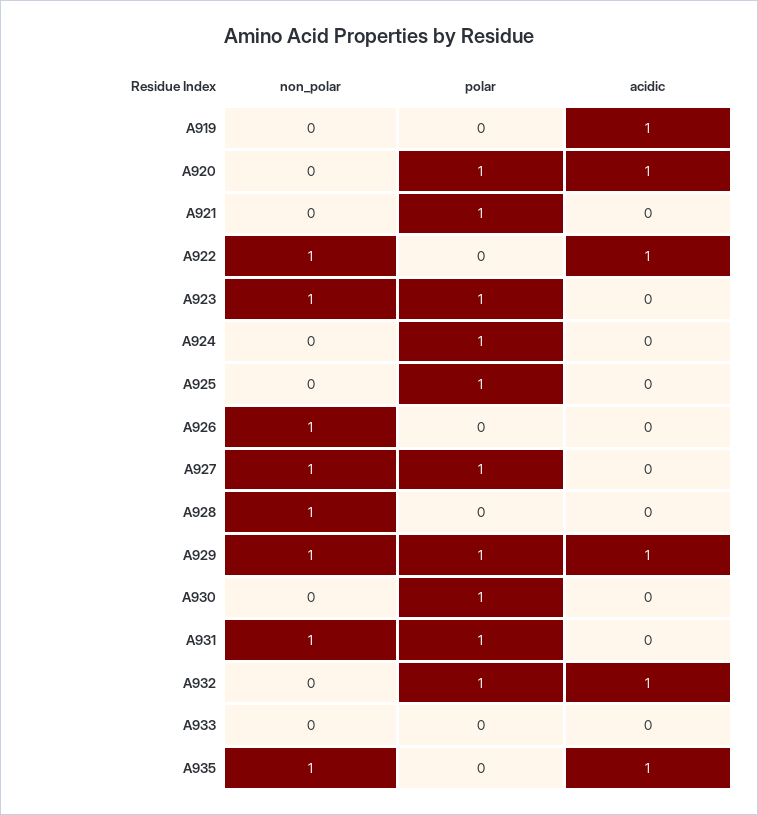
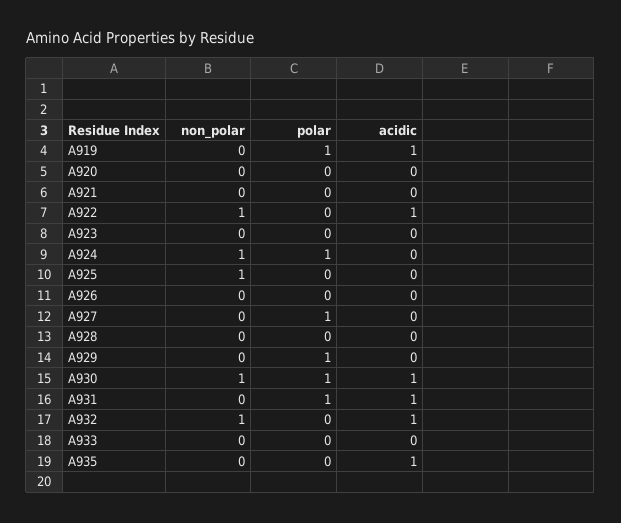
  {
    "non_polar": {
      "A919": 0,
      "A920": 0,
      "A921": 0,
      "A922": 1,
-     "A923": 1,
+     "A923": 0,
-     "A924": 0,
+     "A924": 1,
-     "A925": 0,
+     "A925": 1,
-     "A926": 1,
+     "A926": 0,
-     "A927": 1,
+     "A927": 0,
-     "A928": 1,
+     "A928": 0,
-     "A929": 1,
+     "A929": 0,
-     "A930": 0,
+     "A930": 1,
-     "A931": 1,
+     "A931": 0,
-     "A932": 0,
+     "A932": 1,
      "A933": 0,
-     "A935": 1
+     "A935": 0
    },
    "polar": {
-     "A919": 0,
+     "A919": 1,
-     "A920": 1,
+     "A920": 0,
-     "A921": 1,
+     "A921": 0,
      "A922": 0,
-     "A923": 1,
+     "A923": 0,
      "A924": 1,
-     "A925": 1,
+     "A925": 0,
      "A926": 0,
      "A927": 1,
      "A928": 0,
      "A929": 1,
      "A930": 1,
      "A931": 1,
-     "A932": 1,
+     "A932": 0,
      "A933": 0,
      "A935": 0
    },
    "acidic": {
      "A919": 1,
-     "A920": 1,
+     "A920": 0,
      "A921": 0,
      "A922": 1,
      "A923": 0,
      "A924": 0,
      "A925": 0,
      "A926": 0,
      "A927": 0,
      "A928": 0,
-     "A929": 1,
+     "A929": 0,
-     "A930": 0,
+     "A930": 1,
-     "A931": 0,
+     "A931": 1,
      "A932": 1,
      "A933": 0,
      "A935": 1
    }
  }

